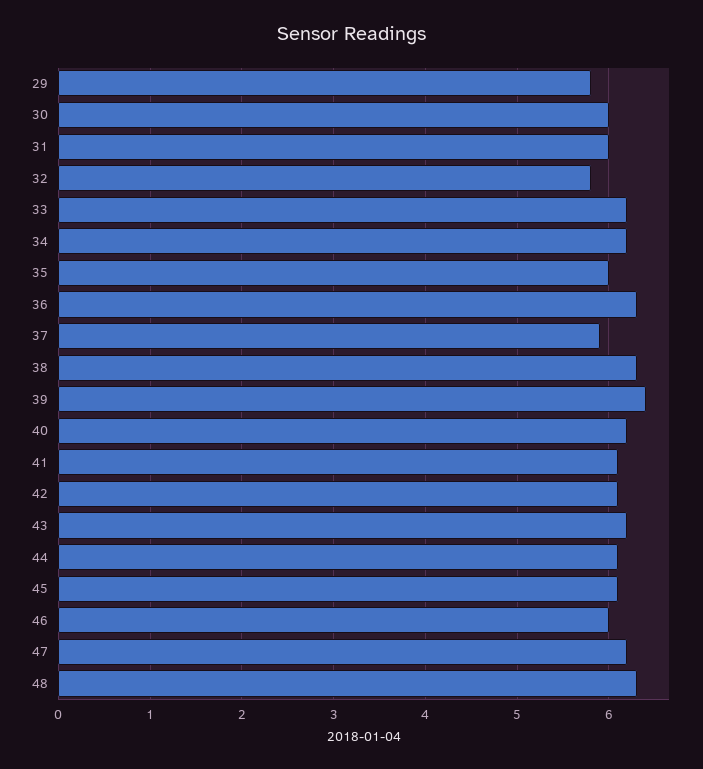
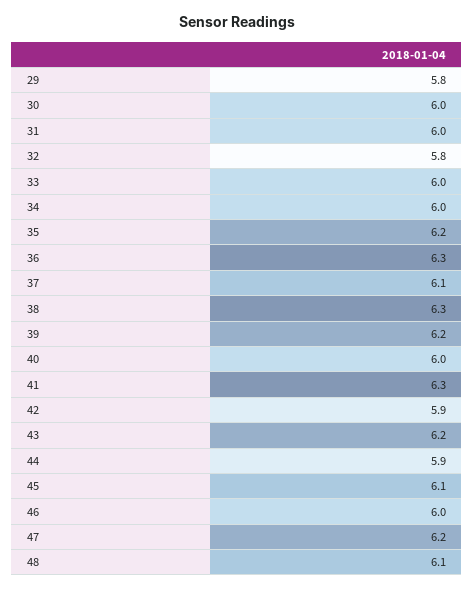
  {
    "29": 5.8,
    "30": 6,
    "31": 6,
    "32": 5.8,
-   "33": 6.2,
+   "33": 6,
-   "34": 6.2,
+   "34": 6,
-   "35": 6,
+   "35": 6.2,
    "36": 6.3,
-   "37": 5.9,
+   "37": 6.1,
    "38": 6.3,
-   "39": 6.4,
+   "39": 6.2,
-   "40": 6.2,
+   "40": 6,
-   "41": 6.1,
+   "41": 6.3,
-   "42": 6.1,
+   "42": 5.9,
    "43": 6.2,
-   "44": 6.1,
+   "44": 5.9,
    "45": 6.1,
    "46": 6,
    "47": 6.2,
-   "48": 6.3
+   "48": 6.1
  }

